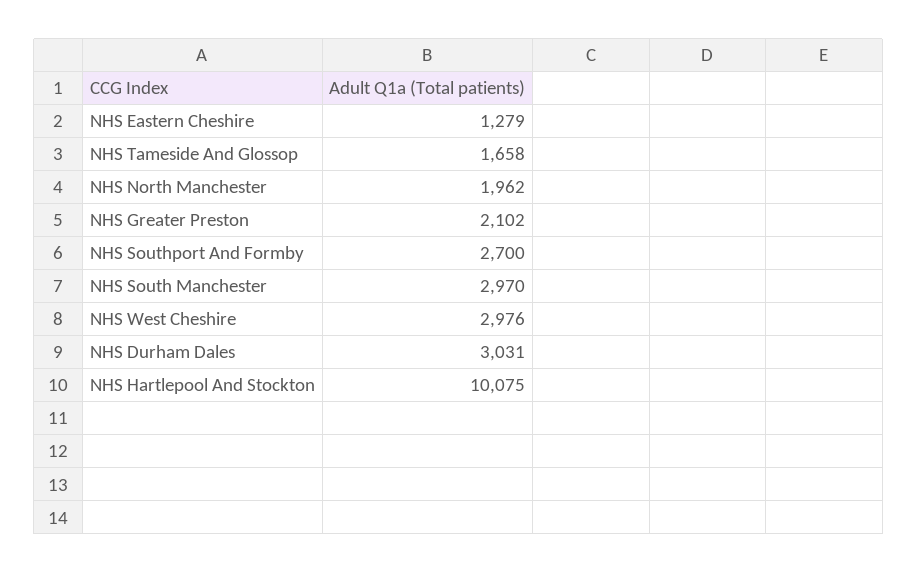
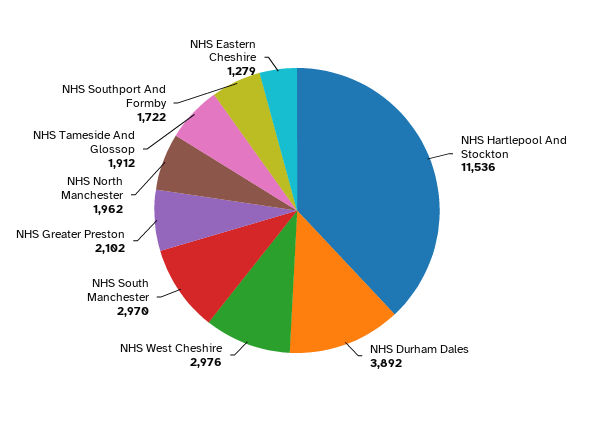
  {
    "NHS Eastern Cheshire": 1279,
-   "NHS Tameside And Glossop": 1658,
+   "NHS Tameside And Glossop": 1912,
    "NHS North Manchester": 1962,
    "NHS Greater Preston": 2102,
-   "NHS Southport And Formby": 2700,
+   "NHS Southport And Formby": 1722,
    "NHS South Manchester": 2970,
    "NHS West Cheshire": 2976,
-   "NHS Durham Dales": 3031,
+   "NHS Durham Dales": 3892,
-   "NHS Hartlepool And Stockton": 10075
+   "NHS Hartlepool And Stockton": 11536
  }

